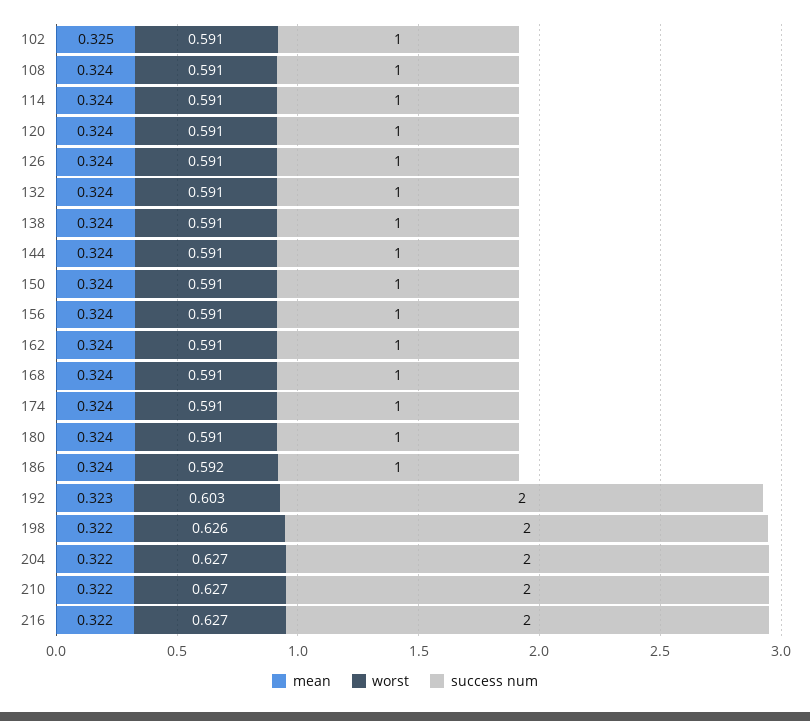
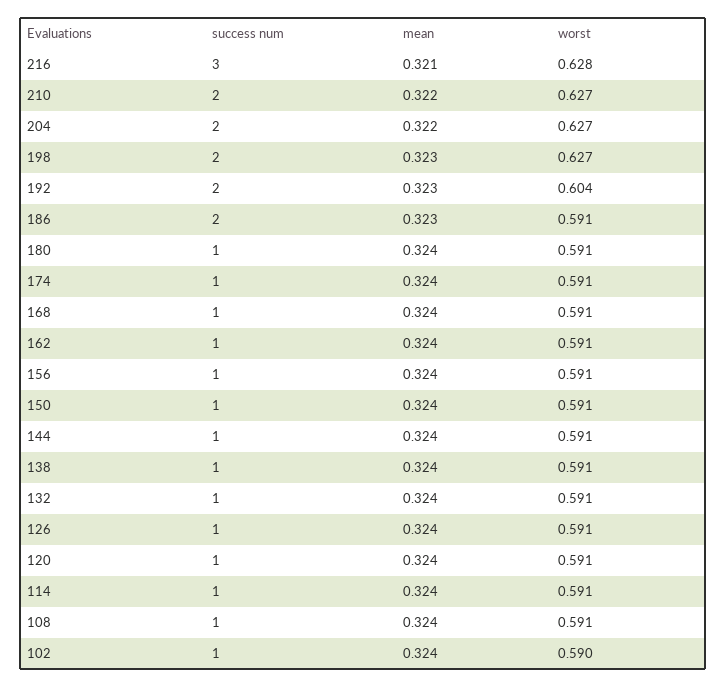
  {
    "mean": {
-     "102": 0.325,
+     "102": 0.324,
      "108": 0.324,
      "114": 0.324,
      "120": 0.324,
      "126": 0.324,
      "132": 0.324,
      "138": 0.324,
      "144": 0.324,
      "150": 0.324,
      "156": 0.324,
      "162": 0.324,
      "168": 0.324,
      "174": 0.324,
      "180": 0.324,
-     "186": 0.324,
+     "186": 0.323,
      "192": 0.323,
-     "198": 0.322,
+     "198": 0.323,
      "204": 0.322,
      "210": 0.322,
-     "216": 0.322
+     "216": 0.321
    },
    "worst": {
-     "102": 0.591,
+     "102": 0.59,
      "108": 0.591,
      "114": 0.591,
      "120": 0.591,
      "126": 0.591,
      "132": 0.591,
      "138": 0.591,
      "144": 0.591,
      "150": 0.591,
      "156": 0.591,
      "162": 0.591,
      "168": 0.591,
      "174": 0.591,
      "180": 0.591,
-     "186": 0.592,
+     "186": 0.591,
-     "192": 0.603,
+     "192": 0.604,
-     "198": 0.626,
+     "198": 0.627,
      "204": 0.627,
      "210": 0.627,
-     "216": 0.627
+     "216": 0.628
    },
    "success num": {
      "102": 1,
      "108": 1,
      "114": 1,
      "120": 1,
      "126": 1,
      "132": 1,
      "138": 1,
      "144": 1,
      "150": 1,
      "156": 1,
      "162": 1,
      "168": 1,
      "174": 1,
      "180": 1,
-     "186": 1,
+     "186": 2,
      "192": 2,
      "198": 2,
      "204": 2,
      "210": 2,
-     "216": 2
+     "216": 3
    }
  }

